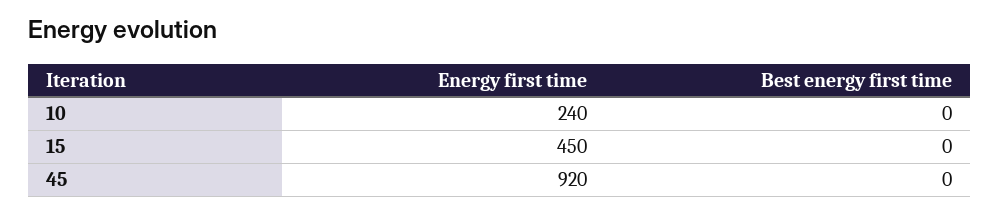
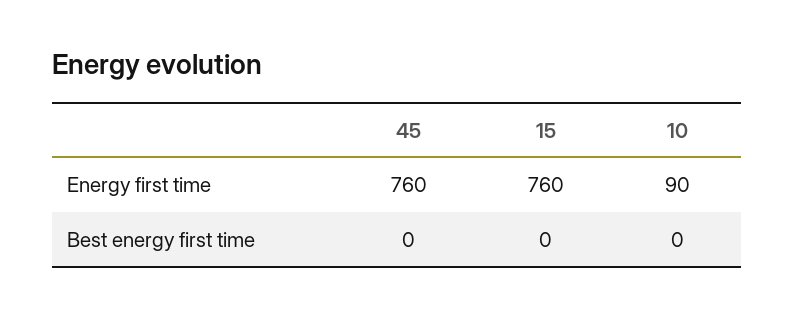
  {
    "Energy first time": {
-     "10": 240,
+     "10": 90,
-     "15": 450,
+     "15": 760,
-     "45": 920
+     "45": 760
    },
    "Best energy first time": {
      "10": 0,
      "15": 0,
      "45": 0
    }
  }

